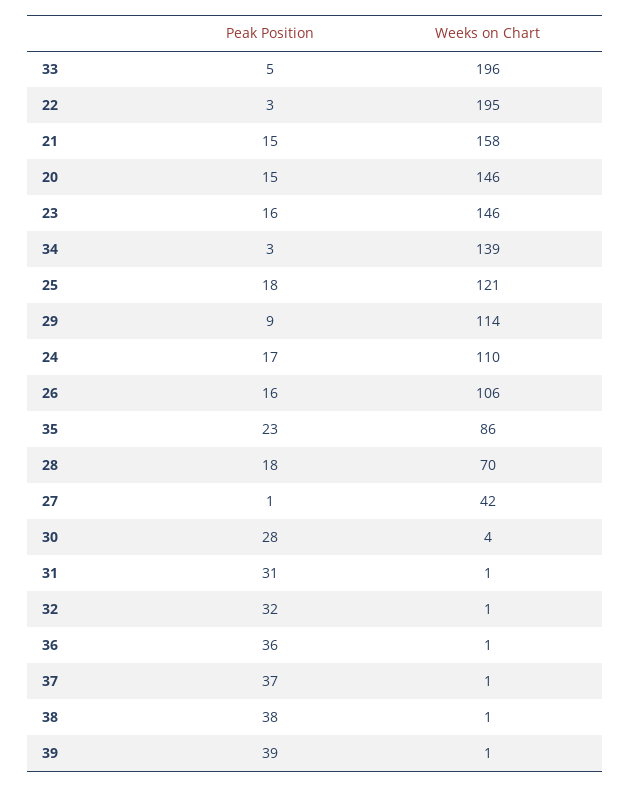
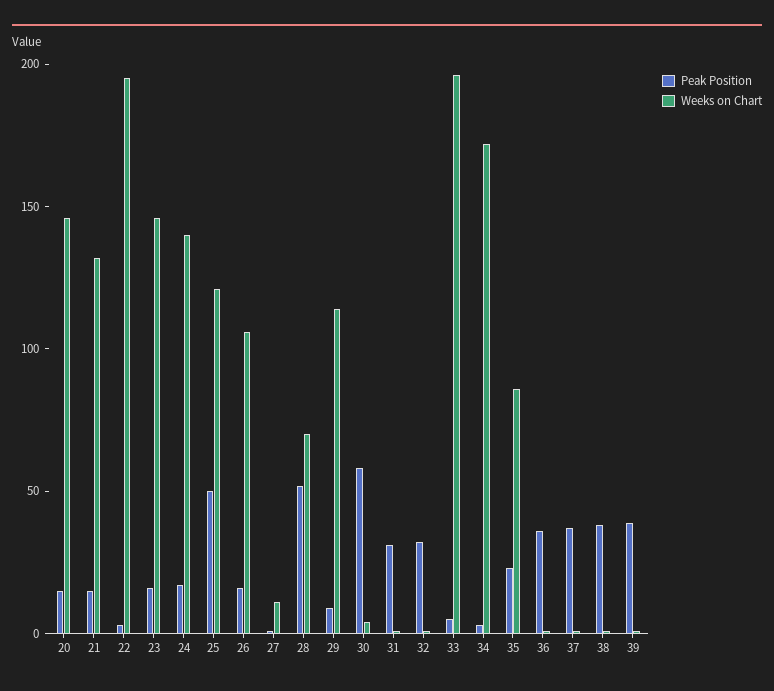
  {
    "Peak Position": {
      "33": 5,
      "22": 3,
      "21": 15,
      "20": 15,
      "23": 16,
      "34": 3,
-     "25": 18,
+     "25": 50,
      "29": 9,
      "24": 17,
      "26": 16,
      "35": 23,
-     "28": 18,
+     "28": 50,
      "27": 1,
-     "30": 28,
+     "30": 60,
      "31": 31,
      "32": 32,
      "36": 36,
      "37": 37,
      "38": 38,
      "39": 39
    },
    "Weeks on Chart": {
      "33": 196,
      "22": 195,
-     "21": 158,
+     "21": 130,
      "20": 146,
      "23": 146,
-     "34": 139,
+     "34": 170,
      "25": 121,
      "29": 114,
-     "24": 110,
+     "24": 140,
      "26": 106,
      "35": 86,
      "28": 70,
-     "27": 42,
+     "27": 10,
      "30": 4,
      "31": 1,
      "32": 1,
      "36": 1,
      "37": 1,
      "38": 1,
      "39": 1
    }
  }

